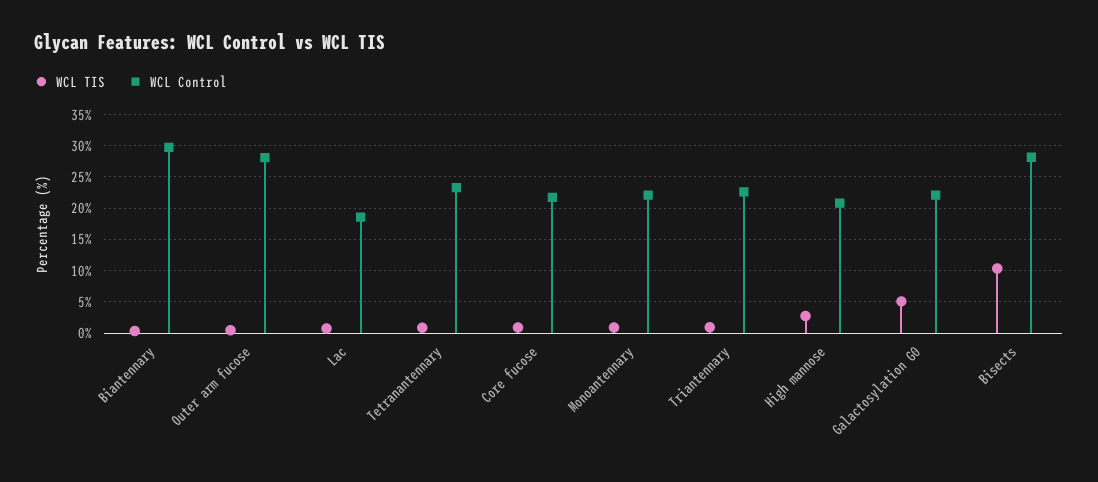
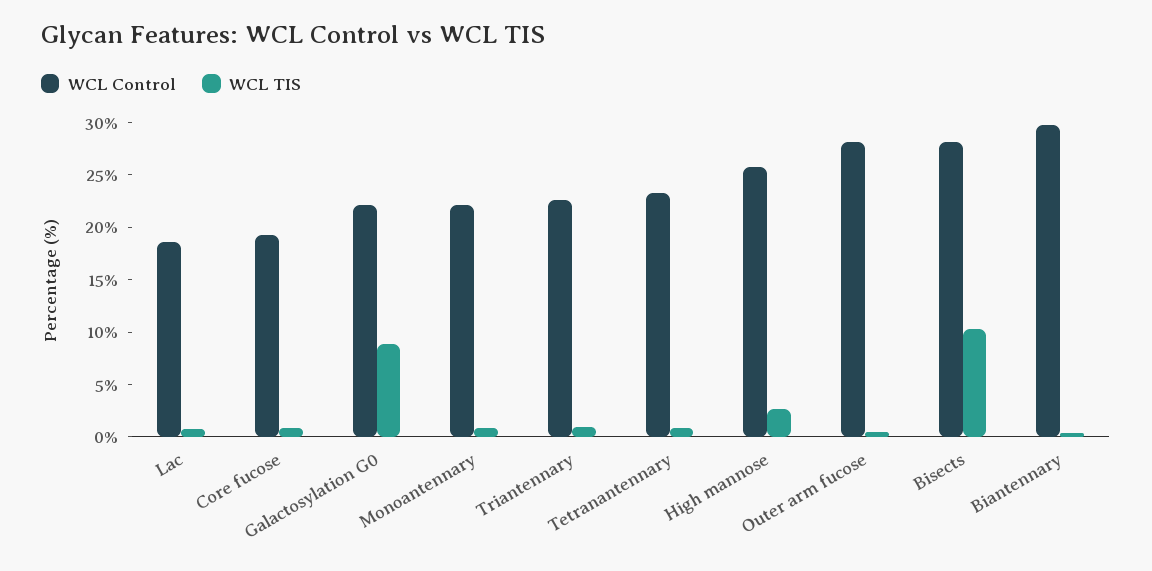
  {
    "WCL TIS": {
      "Biantennary": 0,
      "Outer arm fucose": 0,
      "Lac": 1,
      "Tetranantennary": 1,
      "Core fucose": 1,
      "Monoantennary": 1,
      "Triantennary": 1,
      "High mannose": 3,
-     "Galactosylation G0": 5,
+     "Galactosylation G0": 9,
      "Bisects": 10
    },
    "WCL Control": {
      "Biantennary": 30,
      "Outer arm fucose": 28,
      "Lac": 19,
      "Tetranantennary": 23,
-     "Core fucose": 22,
+     "Core fucose": 19,
      "Monoantennary": 22,
      "Triantennary": 23,
-     "High mannose": 21,
+     "High mannose": 26,
      "Galactosylation G0": 22,
      "Bisects": 28
    }
  }

